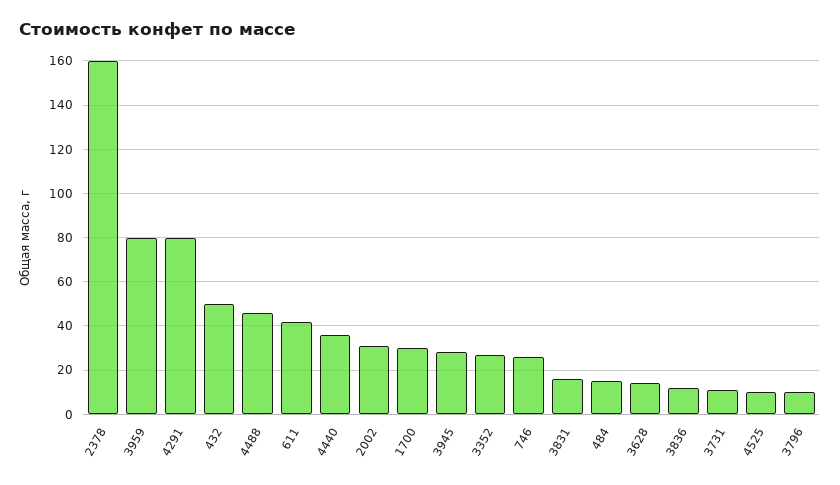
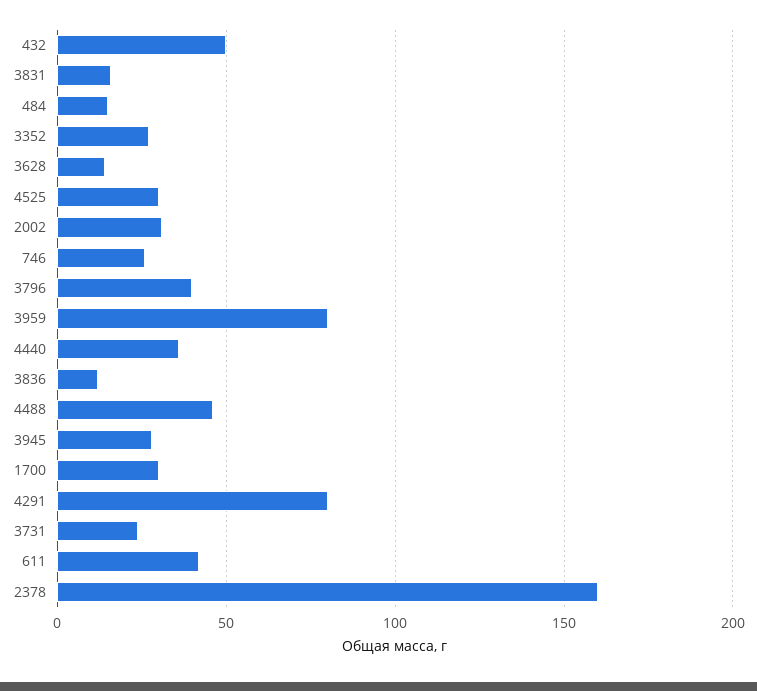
  {
    "2378": 160,
    "3959": 80,
    "4291": 80,
    "432": 50,
    "4488": 45,
    "611": 40,
    "4440": 35,
    "2002": 30,
    "1700": 30,
    "3945": 30,
    "3352": 25,
    "746": 25,
    "3831": 15,
    "484": 15,
    "3628": 15,
    "3836": 10,
-   "3731": 10,
+   "3731": 25,
-   "4525": 10,
+   "4525": 30,
-   "3796": 10
+   "3796": 40
  }

